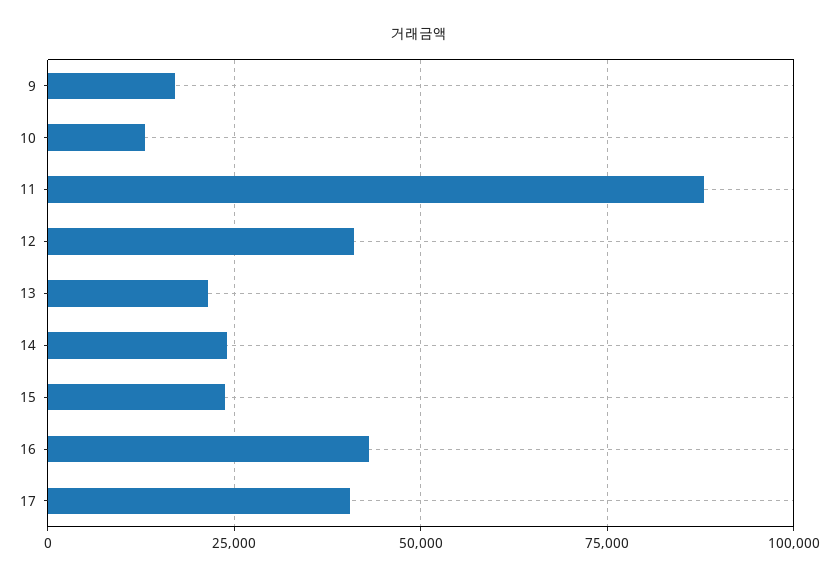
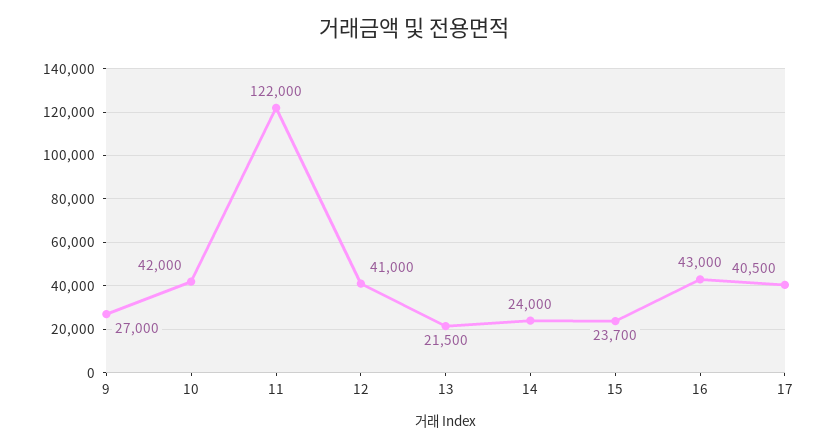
  {
-   "9": 17500,
+   "9": 27000,
-   "10": 12500,
+   "10": 42000,
-   "11": 87500,
+   "11": 122000,
    "12": 41000,
    "13": 21500,
    "14": 24000,
    "15": 23700,
    "16": 43000,
    "17": 40500
  }

